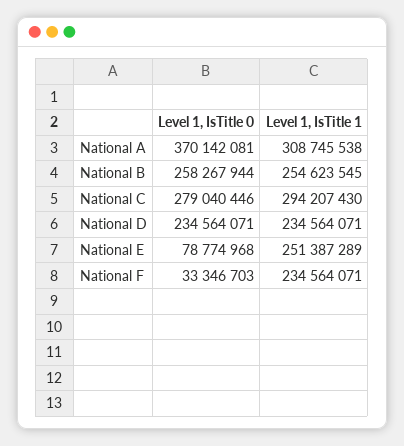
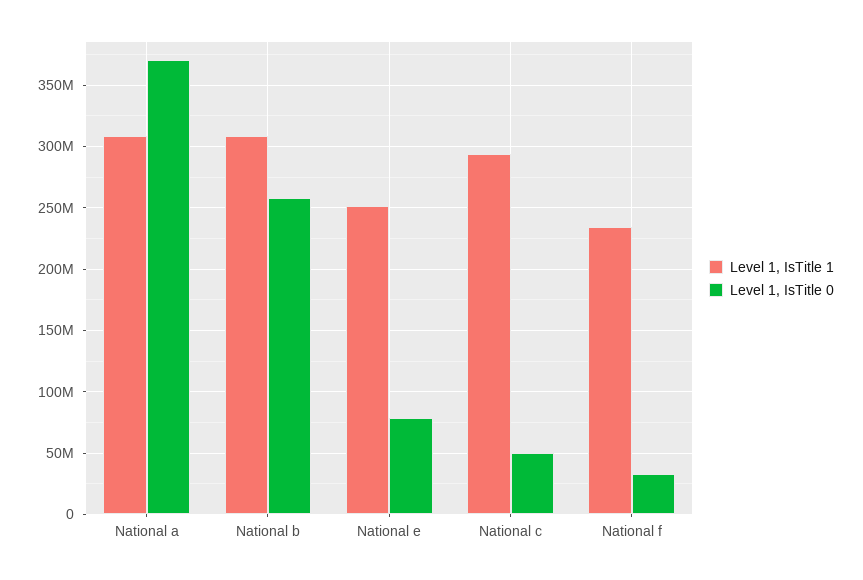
  {
    "Level 1, IsTitle 0": {
      "National A": 370142081,
      "National B": 258267944,
-     "National C": 279040446,
+     "National C": 50000000,
-     "National D": 234564071,
      "National E": 78774968,
      "National F": 33346703
    },
    "Level 1, IsTitle 1": {
      "National A": 308745538,
-     "National B": 254623545,
+     "National B": 310000000,
      "National C": 294207430,
-     "National D": 234564071,
      "National E": 251387289,
      "National F": 234564071
    }
  }

